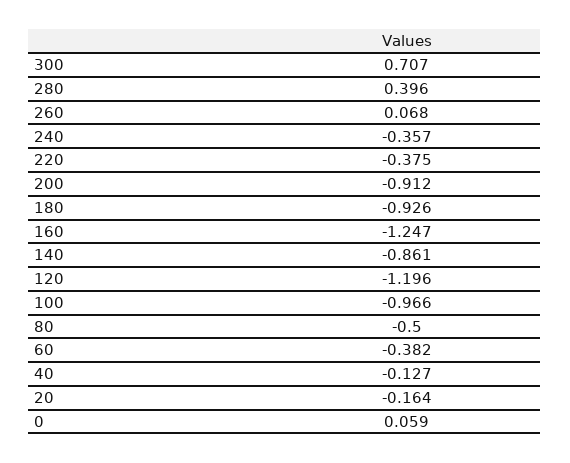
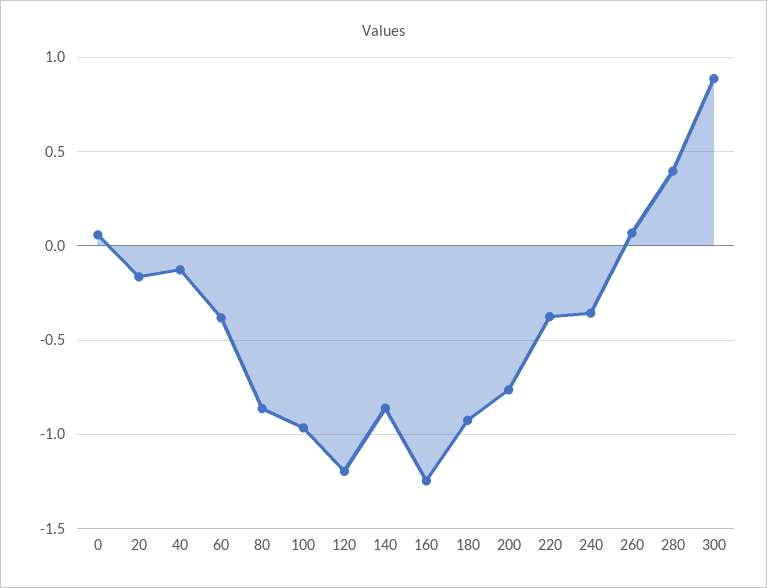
  {
-   "300": 0.707,
+   "300": 0.9,
    "280": 0.396,
    "260": 0.068,
    "240": -0.357,
    "220": -0.375,
-   "200": -0.912,
+   "200": -0.75,
    "180": -0.926,
    "160": -1.247,
    "140": -0.861,
    "120": -1.196,
    "100": -0.966,
-   "80": -0.5,
+   "80": -0.85,
    "60": -0.382,
    "40": -0.127,
    "20": -0.164,
    "0": 0.059
  }

